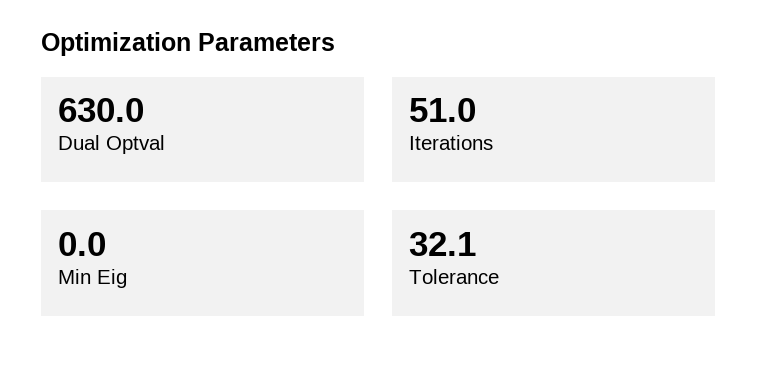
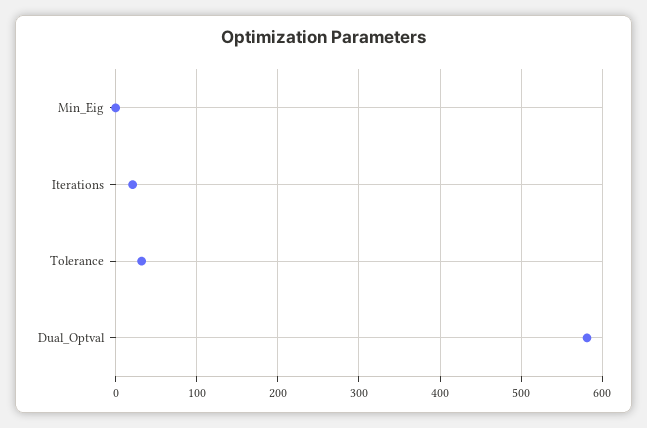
  {
-   "Dual Optval": 630,
+   "Dual Optval": 580,
-   "Iterations": 51,
+   "Iterations": 20,
    "Min Eig": 0,
    "Tolerance": 32.1
  }

